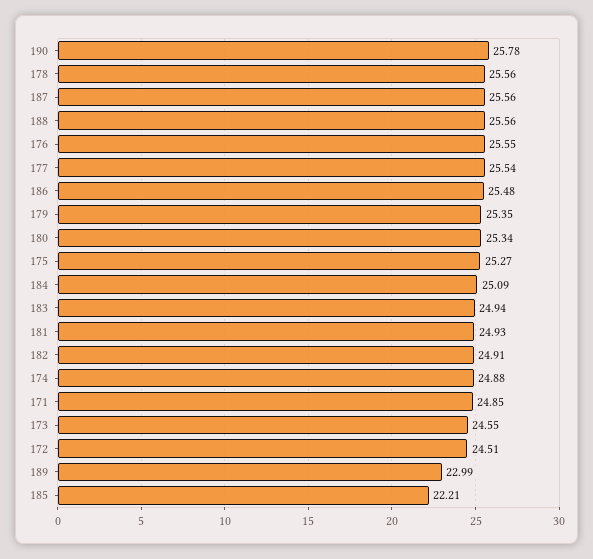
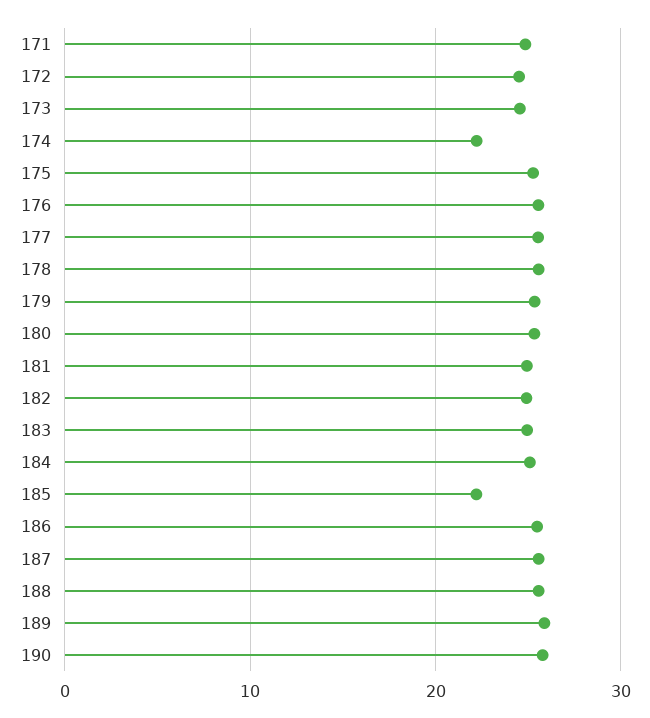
  {
    "190": 25.78,
    "178": 25.56,
    "187": 25.56,
    "188": 25.56,
    "176": 25.55,
    "177": 25.54,
    "186": 25.48,
    "179": 25.35,
    "180": 25.34,
    "175": 25.27,
    "184": 25.09,
    "183": 24.94,
    "181": 24.93,
    "182": 24.91,
-   "174": 24.88,
+   "174": 22,
    "171": 24.85,
    "173": 24.55,
    "172": 24.51,
-   "189": 22.99,
+   "189": 26,
    "185": 22.21
  }

